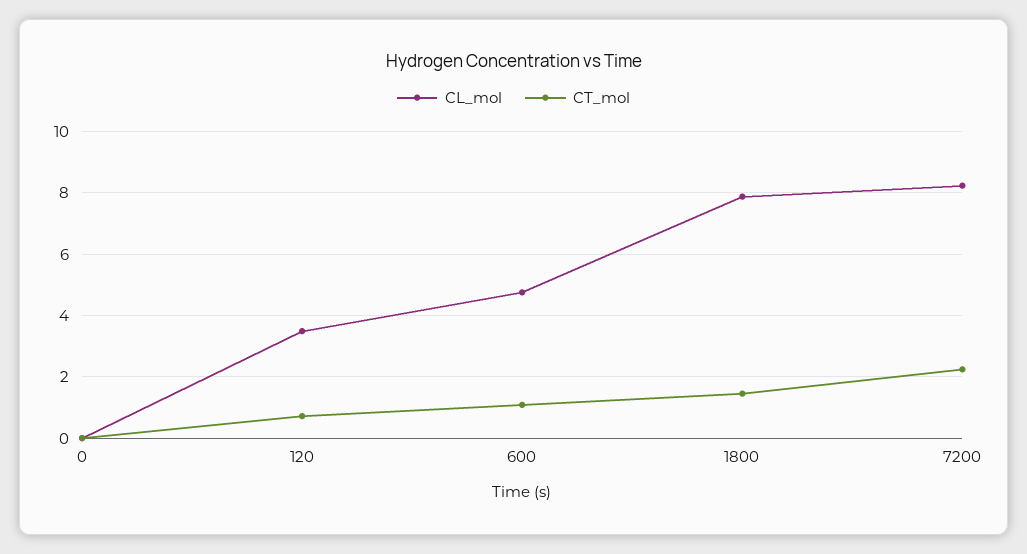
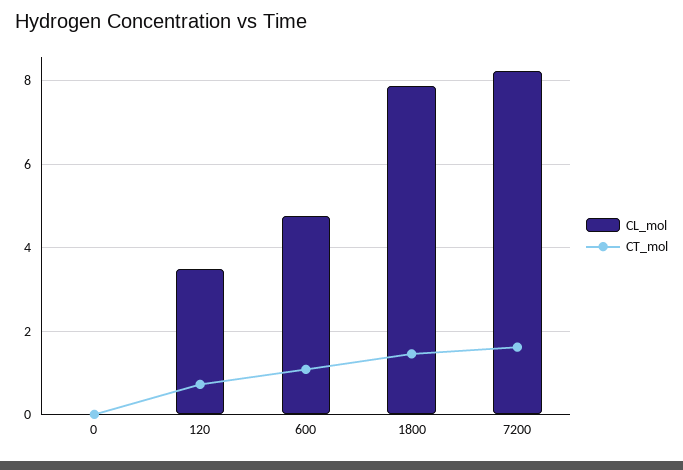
  {
    "CL_mol": {
      "0": 0,
      "120": 3.4,
      "600": 4.8,
      "1800": 7.8,
      "7200": 8.2
    },
    "CT_mol": {
      "0": 0,
      "120": 0.8,
      "600": 1,
      "1800": 1.4,
-     "7200": 2.2
+     "7200": 1.6
    }
  }

